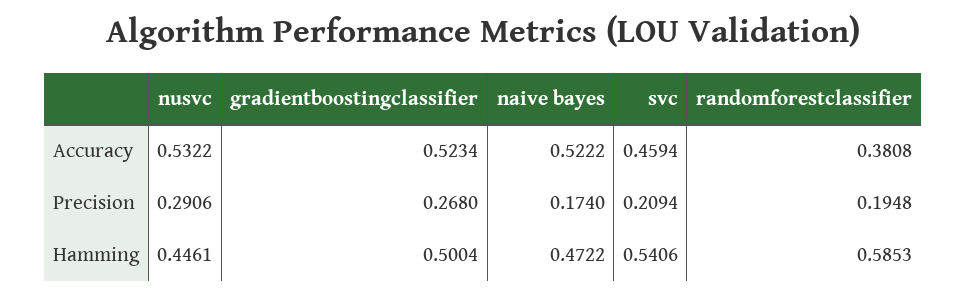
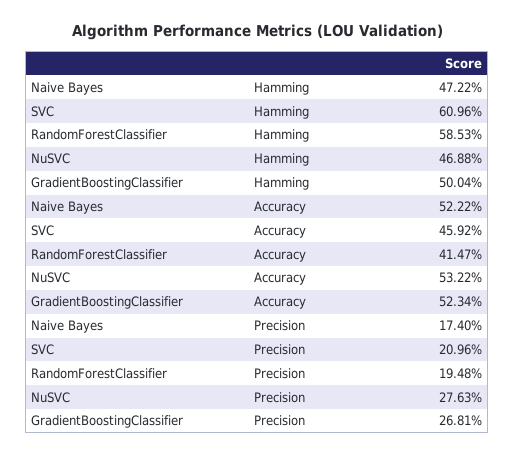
  {
    "nusvc": {
      "Accuracy": 0.5322,
-     "Precision": 0.2906,
+     "Precision": 0.2763,
-     "Hamming": 0.4461
+     "Hamming": 0.4688
    },
    "gradientboostingclassifier": {
      "Accuracy": 0.5234,
-     "Precision": 0.268,
+     "Precision": 0.2681,
      "Hamming": 0.5004
    },
    "naive bayes": {
      "Accuracy": 0.5222,
      "Precision": 0.174,
      "Hamming": 0.4722
    },
    "svc": {
-     "Accuracy": 0.4594,
+     "Accuracy": 0.4592,
-     "Precision": 0.2094,
+     "Precision": 0.2096,
-     "Hamming": 0.5406
+     "Hamming": 0.6096
    },
    "randomforestclassifier": {
-     "Accuracy": 0.3808,
+     "Accuracy": 0.4147,
      "Precision": 0.1948,
      "Hamming": 0.5853
    }
  }

